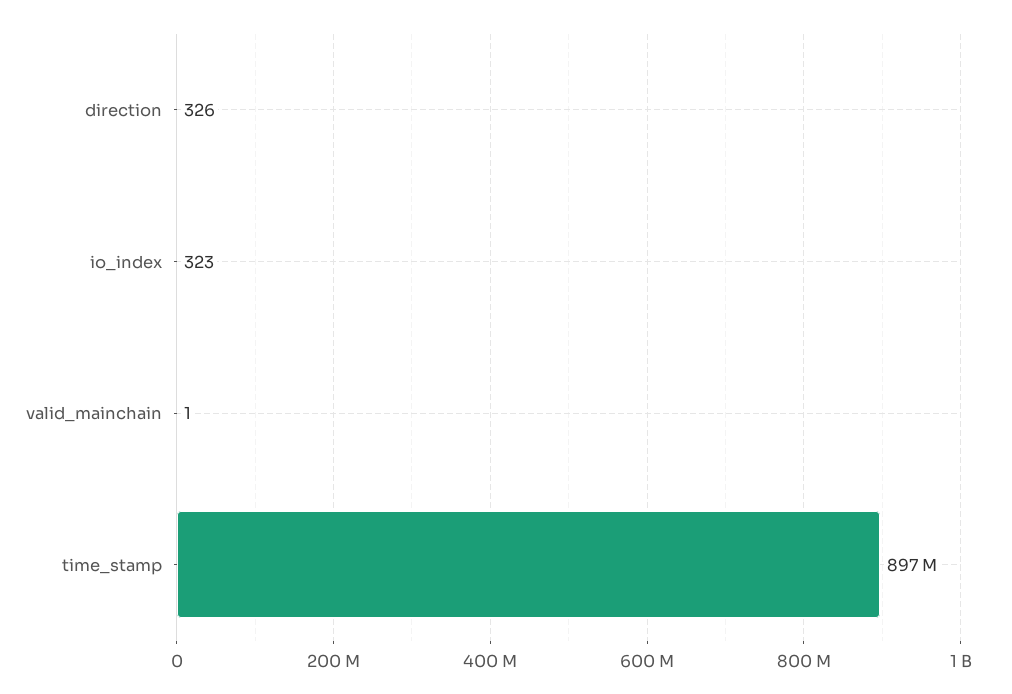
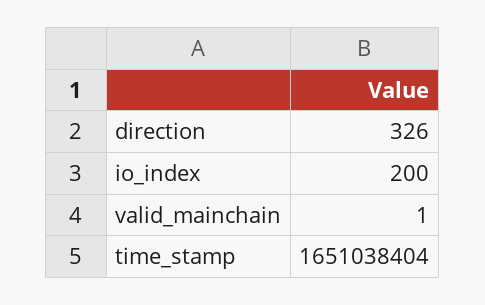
  {
    "direction": 326,
-   "io_index": 323,
+   "io_index": 200,
    "valid_mainchain": 1,
-   "time_stamp": 897000000
+   "time_stamp": 1651038404
  }

